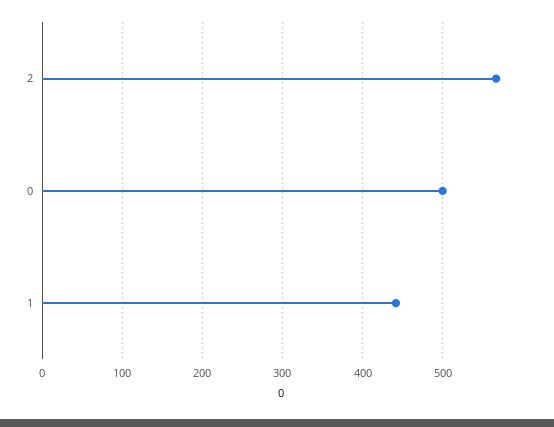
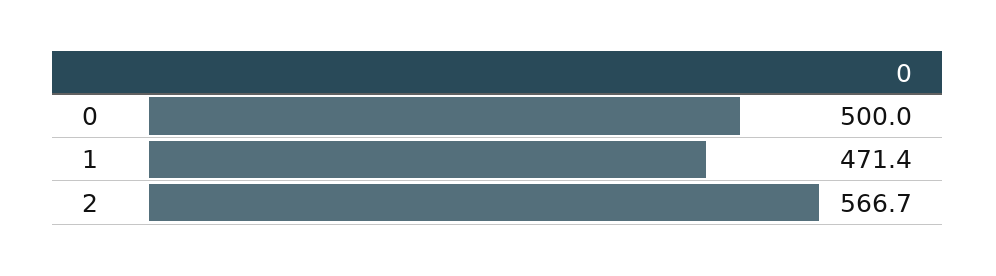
  {
    "2": 566.7,
    "0": 500,
-   "1": 440
+   "1": 471.4
  }

